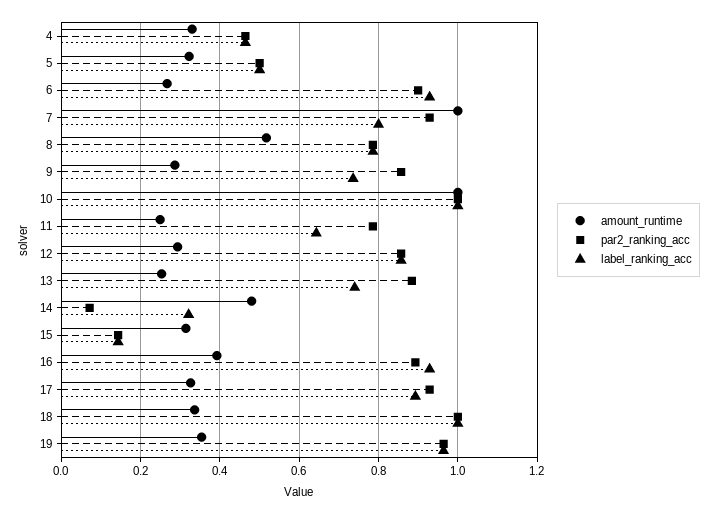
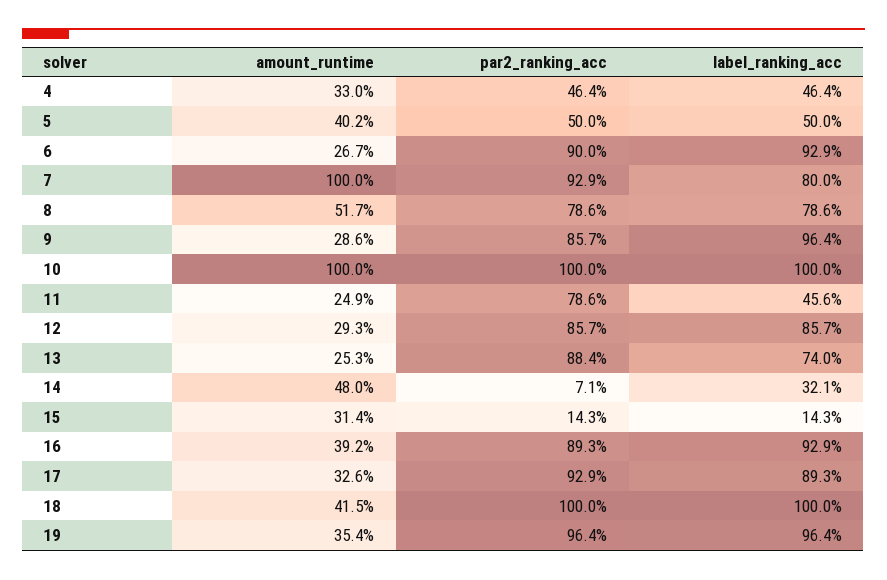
  {
    "amount_runtime": {
      "4": 0.33,
-     "5": 0.32,
+     "5": 0.402,
      "6": 0.267,
      "7": 1,
      "8": 0.517,
      "9": 0.286,
      "10": 1,
      "11": 0.249,
      "12": 0.293,
      "13": 0.253,
      "14": 0.48,
      "15": 0.314,
      "16": 0.392,
      "17": 0.326,
-     "18": 0.34,
+     "18": 0.415,
      "19": 0.354
    },
    "par2_ranking_acc": {
      "4": 0.464,
      "5": 0.5,
      "6": 0.9,
      "7": 0.929,
      "8": 0.786,
      "9": 0.857,
      "10": 1,
      "11": 0.786,
      "12": 0.857,
      "13": 0.884,
      "14": 0.071,
      "15": 0.143,
      "16": 0.893,
      "17": 0.929,
      "18": 1,
      "19": 0.964
    },
    "label_ranking_acc": {
      "4": 0.464,
      "5": 0.5,
      "6": 0.929,
      "7": 0.8,
      "8": 0.786,
-     "9": 0.74,
+     "9": 0.964,
      "10": 1,
-     "11": 0.64,
+     "11": 0.456,
      "12": 0.857,
      "13": 0.74,
      "14": 0.321,
      "15": 0.143,
      "16": 0.929,
      "17": 0.893,
      "18": 1,
      "19": 0.964
    }
  }

